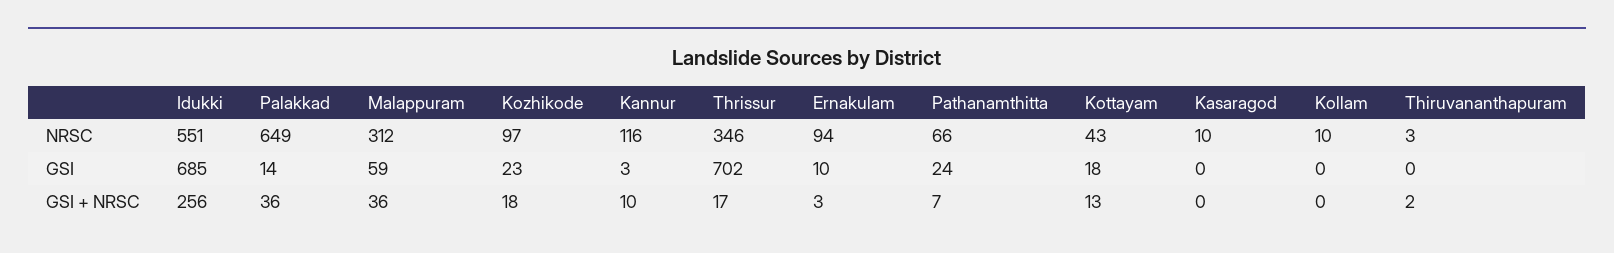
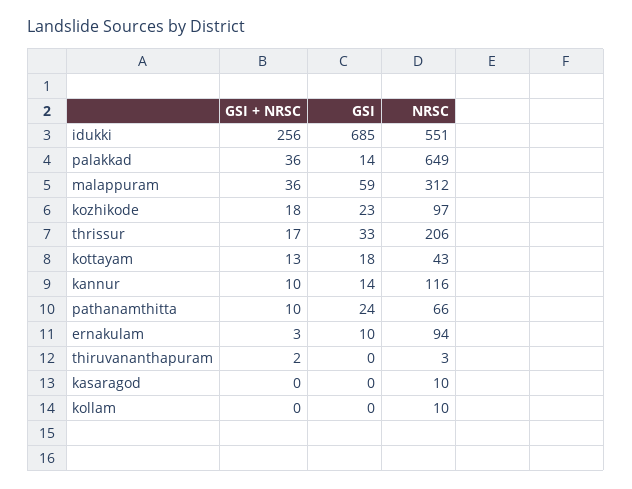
  {
    "Idukki": {
      "NRSC": 551,
      "GSI": 685,
      "GSI + NRSC": 256
    },
    "Palakkad": {
      "NRSC": 649,
      "GSI": 14,
      "GSI + NRSC": 36
    },
    "Malappuram": {
      "NRSC": 312,
      "GSI": 59,
      "GSI + NRSC": 36
    },
    "Kozhikode": {
      "NRSC": 97,
      "GSI": 23,
      "GSI + NRSC": 18
    },
    "Kannur": {
      "NRSC": 116,
-     "GSI": 3,
+     "GSI": 14,
      "GSI + NRSC": 10
    },
    "Thrissur": {
-     "NRSC": 346,
+     "NRSC": 206,
-     "GSI": 702,
+     "GSI": 33,
      "GSI + NRSC": 17
    },
    "Ernakulam": {
      "NRSC": 94,
      "GSI": 10,
      "GSI + NRSC": 3
    },
    "Pathanamthitta": {
      "NRSC": 66,
      "GSI": 24,
-     "GSI + NRSC": 7
+     "GSI + NRSC": 10
    },
    "Kottayam": {
      "NRSC": 43,
      "GSI": 18,
      "GSI + NRSC": 13
    },
    "Kasaragod": {
      "NRSC": 10,
      "GSI": 0,
      "GSI + NRSC": 0
    },
    "Kollam": {
      "NRSC": 10,
      "GSI": 0,
      "GSI + NRSC": 0
    },
    "Thiruvananthapuram": {
      "NRSC": 3,
      "GSI": 0,
      "GSI + NRSC": 2
    }
  }

